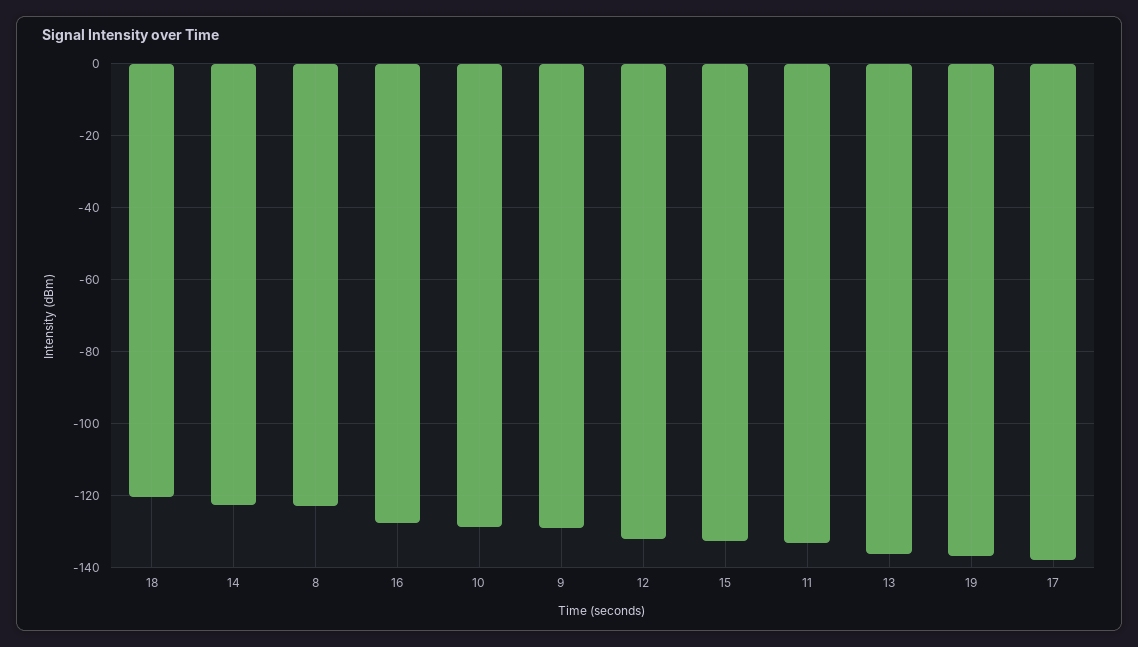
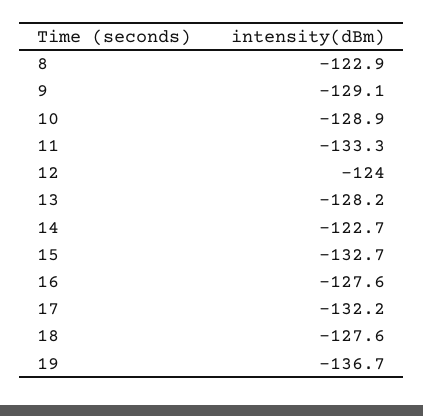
  {
-   "18": -120,
+   "18": -127.6,
    "14": -122.7,
    "8": -122.9,
    "16": -127.6,
    "10": -128.9,
    "9": -129.1,
-   "12": -132,
+   "12": -124,
    "15": -132.7,
    "11": -133.3,
-   "13": -136,
+   "13": -128.2,
    "19": -136.7,
-   "17": -138
+   "17": -132.2
  }

